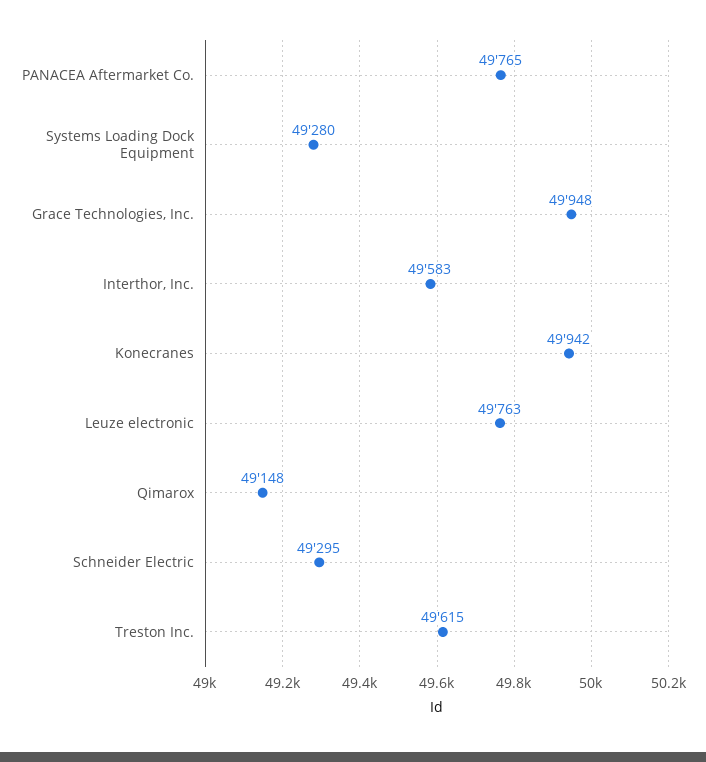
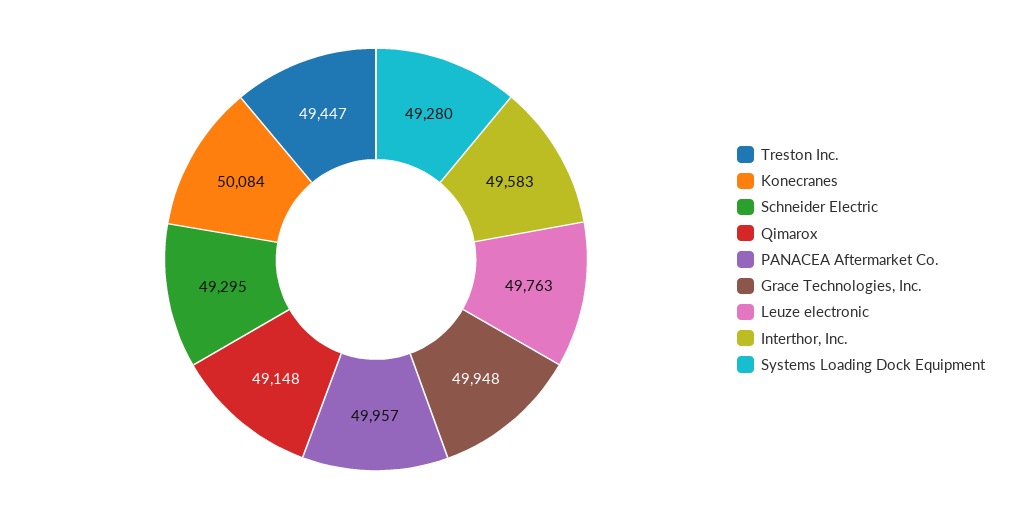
  {
-   "PANACEA Aftermarket Co.": 49765,
+   "PANACEA Aftermarket Co.": 49957,
    "Systems Loading Dock Equipment": 49280,
    "Grace Technologies, Inc.": 49948,
    "Interthor, Inc.": 49583,
-   "Konecranes": 49942,
+   "Konecranes": 50084,
    "Leuze electronic": 49763,
    "Qimarox": 49148,
    "Schneider Electric": 49295,
-   "Treston Inc.": 49615
+   "Treston Inc.": 49447
  }

